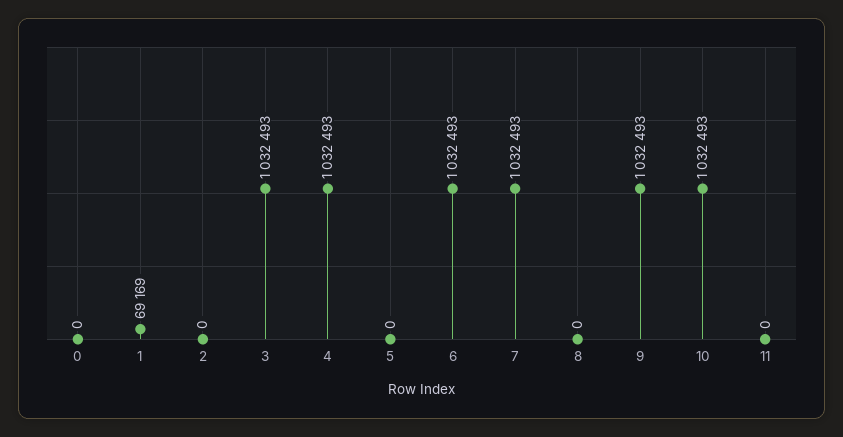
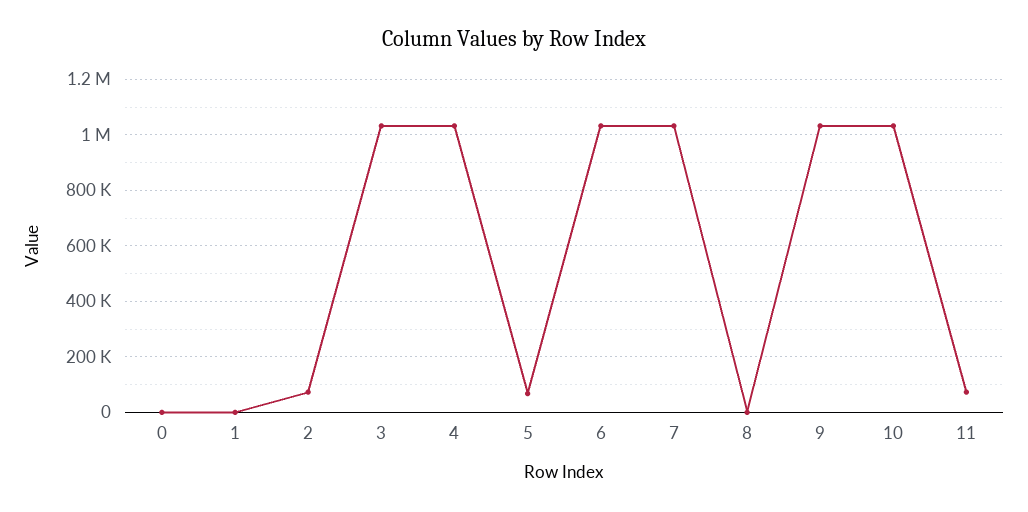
  {
    "0": 0,
-   "1": 69169,
+   "1": 0,
-   "2": 0,
+   "2": 75000,
    "3": 1032493,
    "4": 1032493,
-   "5": 0,
+   "5": 75000,
    "6": 1032493,
    "7": 1032493,
    "8": 0,
    "9": 1032493,
    "10": 1032493,
-   "11": 0
+   "11": 75000
  }

